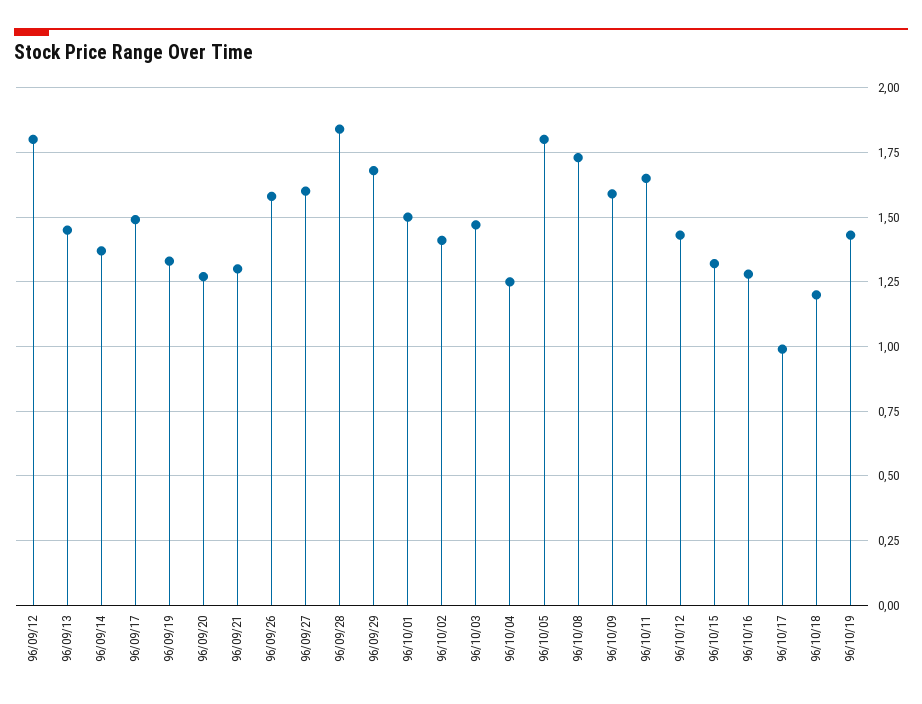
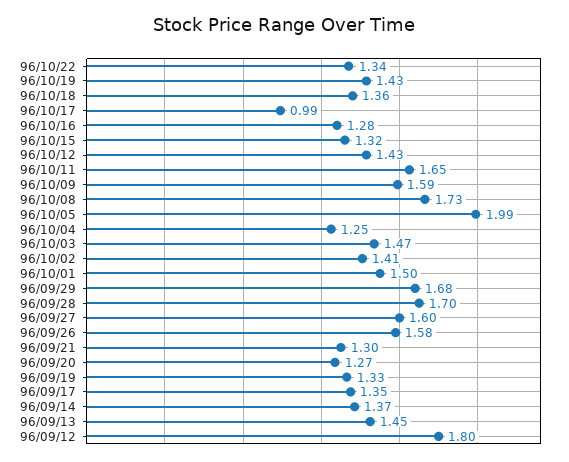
  {
    "96/09/12": 1.8,
    "96/09/13": 1.45,
    "96/09/14": 1.37,
-   "96/09/17": 1.5,
+   "96/09/17": 1.35,
    "96/09/19": 1.33,
    "96/09/20": 1.27,
    "96/09/21": 1.3,
    "96/09/26": 1.58,
    "96/09/27": 1.6,
-   "96/09/28": 1.85,
+   "96/09/28": 1.7,
    "96/09/29": 1.68,
    "96/10/01": 1.5,
    "96/10/02": 1.41,
    "96/10/03": 1.47,
    "96/10/04": 1.25,
-   "96/10/05": 1.8,
+   "96/10/05": 1.99,
    "96/10/08": 1.73,
    "96/10/09": 1.59,
    "96/10/11": 1.65,
    "96/10/12": 1.43,
    "96/10/15": 1.32,
    "96/10/16": 1.28,
    "96/10/17": 0.99,
-   "96/10/18": 1.2,
+   "96/10/18": 1.36,
-   "96/10/19": 1.43
+   "96/10/19": 1.43,
+   "96/10/22": 1.34
  }

